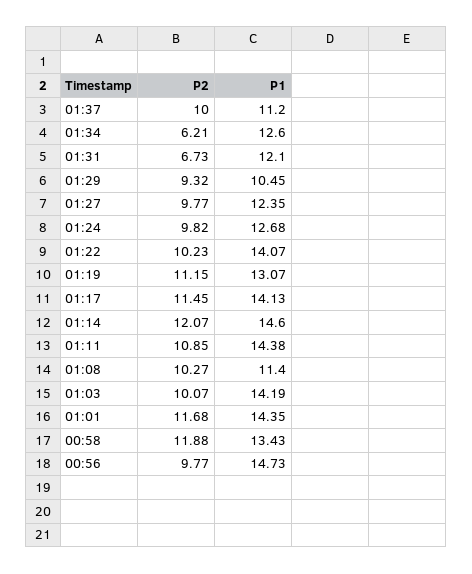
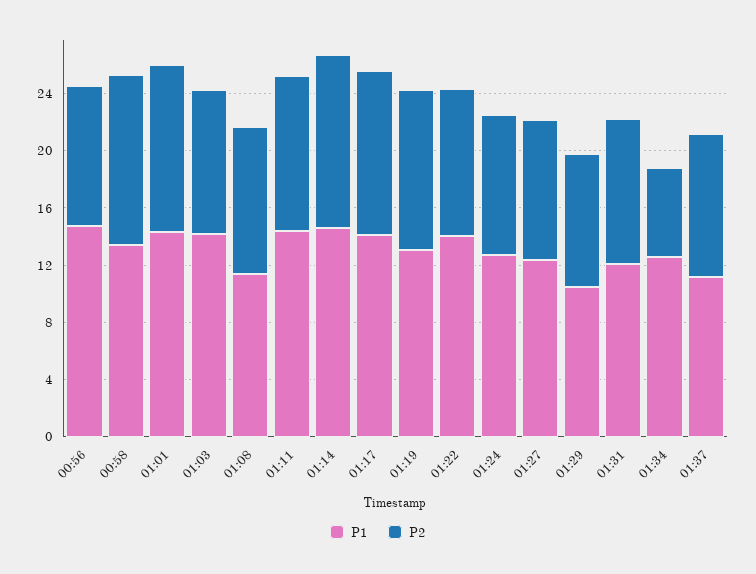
  {
    "P2": {
      "01:37": 10,
      "01:34": 6.21,
-     "01:31": 6.73,
+     "01:31": 10,
      "01:29": 9.32,
      "01:27": 9.77,
      "01:24": 9.82,
      "01:22": 10.23,
      "01:19": 11.15,
      "01:17": 11.45,
      "01:14": 12.07,
      "01:11": 10.85,
      "01:08": 10.27,
      "01:03": 10.07,
      "01:01": 11.68,
      "00:58": 11.88,
      "00:56": 9.77
    },
    "P1": {
      "01:37": 11.2,
      "01:34": 12.6,
      "01:31": 12.1,
      "01:29": 10.45,
      "01:27": 12.35,
      "01:24": 12.68,
      "01:22": 14.07,
      "01:19": 13.07,
      "01:17": 14.13,
      "01:14": 14.6,
      "01:11": 14.38,
      "01:08": 11.4,
      "01:03": 14.19,
      "01:01": 14.35,
      "00:58": 13.43,
      "00:56": 14.73
    }
  }

